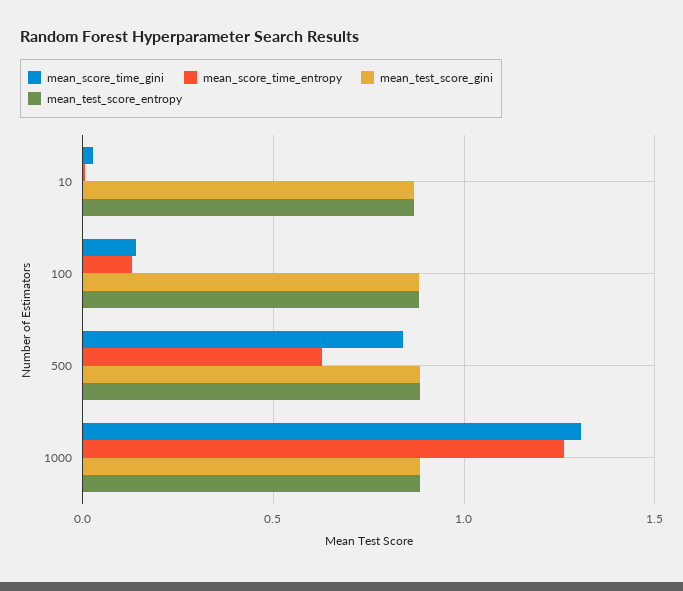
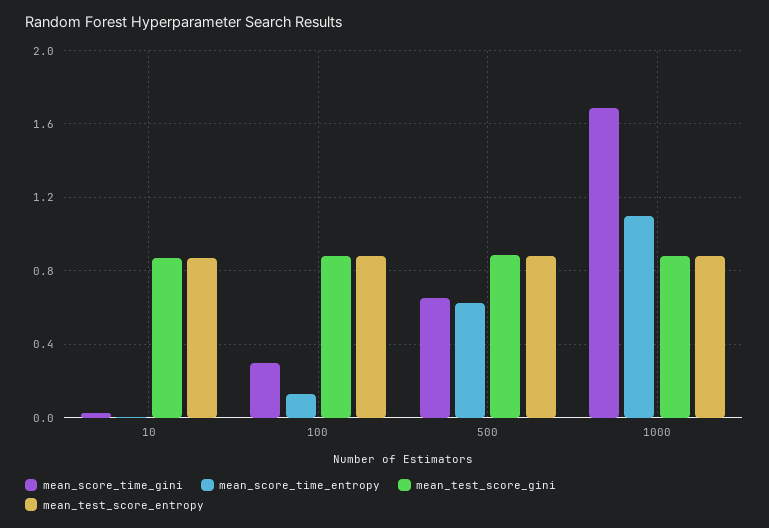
  {
    "mean_score_time_gini": {
      "10": 0.05,
-     "100": 0.15,
+     "100": 0.3,
-     "500": 0.85,
+     "500": 0.65,
-     "1000": 1.3
+     "1000": 1.7
    },
    "mean_score_time_entropy": {
      "10": 0,
      "100": 0.15,
      "500": 0.65,
-     "1000": 1.25
+     "1000": 1.1
    },
    "mean_test_score_gini": {
      "10": 0.85,
      "100": 0.9,
      "500": 0.9,
      "1000": 0.9
    },
    "mean_test_score_entropy": {
      "10": 0.85,
      "100": 0.9,
      "500": 0.9,
      "1000": 0.9
    }
  }

